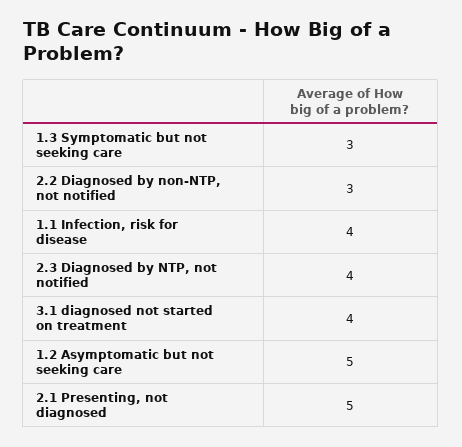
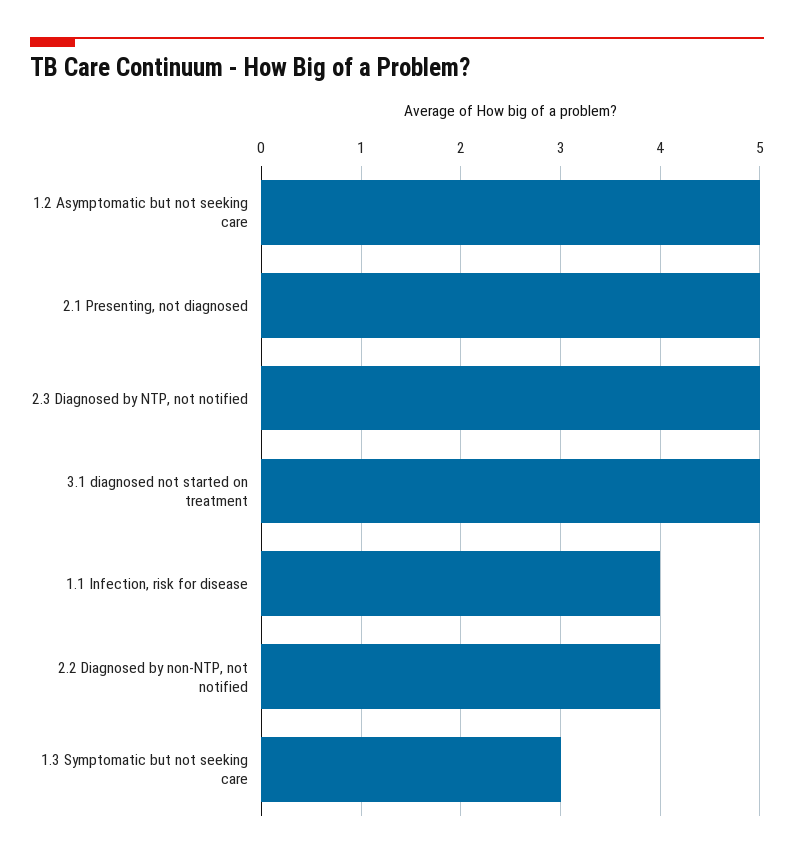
  {
    "1.3 Symptomatic but not seeking care": 3,
-   "2.2 Diagnosed by non-NTP, not notified": 3,
+   "2.2 Diagnosed by non-NTP, not notified": 4,
    "1.1 Infection, risk for disease": 4,
-   "2.3 Diagnosed by NTP, not notified": 4,
+   "2.3 Diagnosed by NTP, not notified": 5,
-   "3.1 diagnosed not started on treatment": 4,
+   "3.1 diagnosed not started on treatment": 5,
    "1.2 Asymptomatic but not seeking care": 5,
    "2.1 Presenting, not diagnosed": 5
  }

